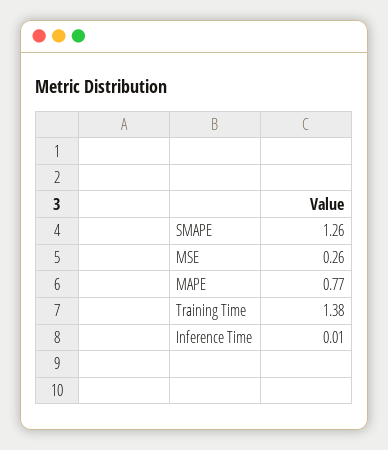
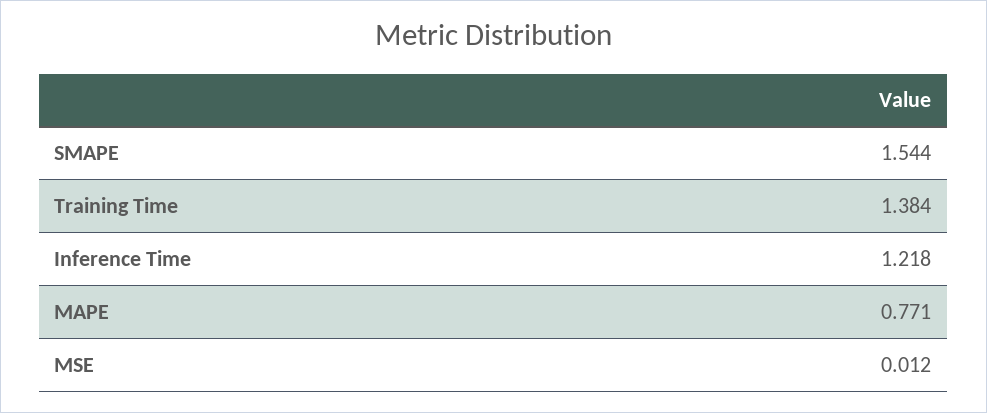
  {
-   "SMAPE": 1.26,
+   "SMAPE": 1.544,
-   "MSE": 0.26,
+   "MSE": 0.012,
    "MAPE": 0.771,
    "Training Time": 1.384,
-   "Inference Time": 0.01
+   "Inference Time": 1.218
  }

